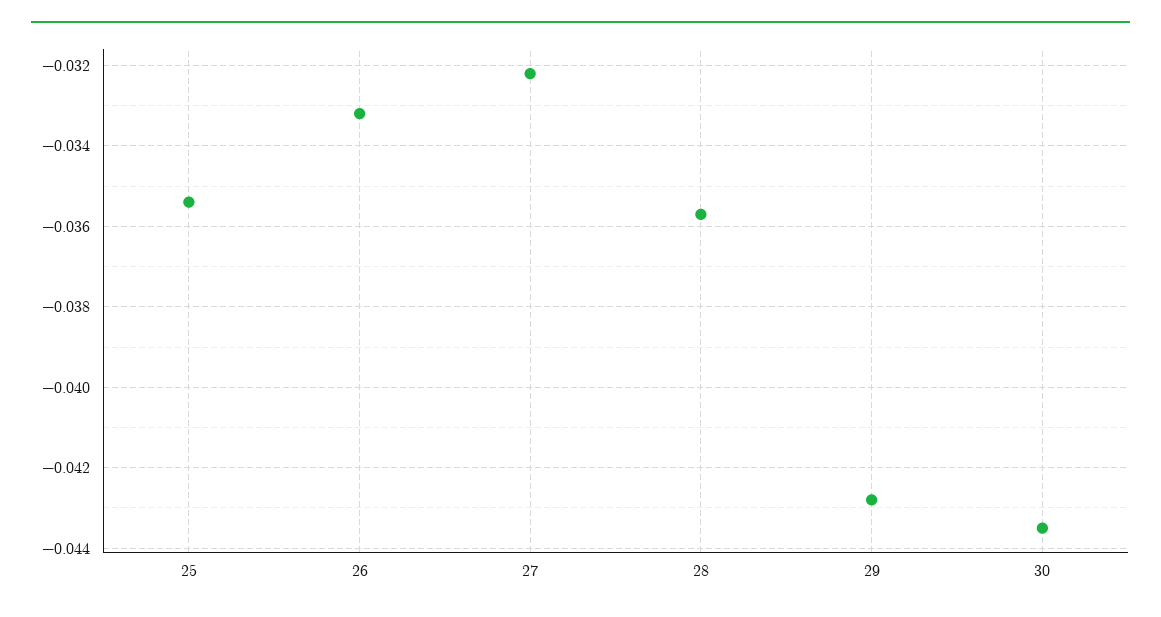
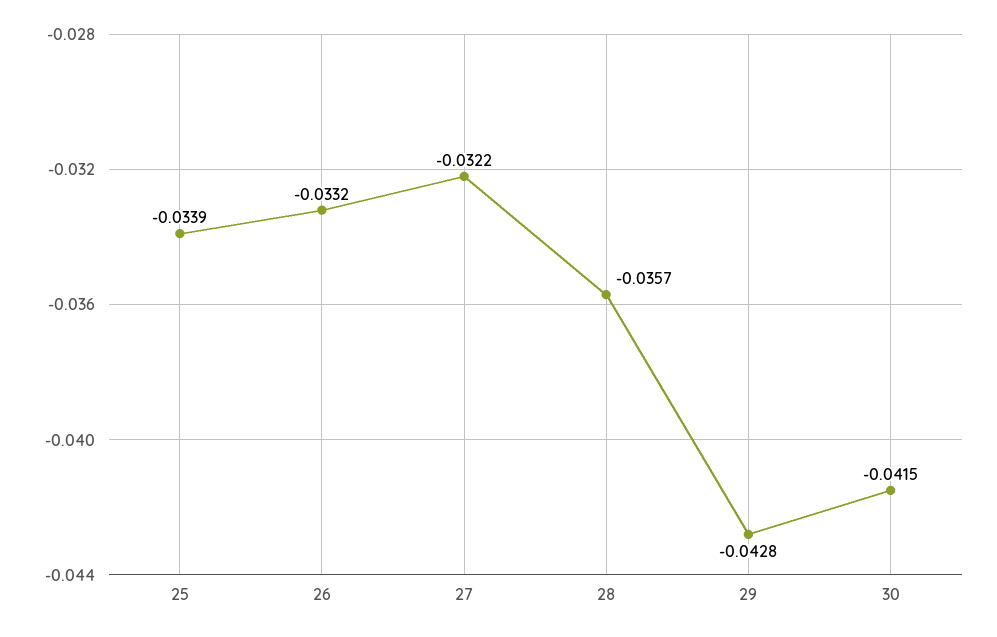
  {
-   "25": -0.0355,
+   "25": -0.0339,
    "26": -0.0332,
    "27": -0.0322,
    "28": -0.0357,
    "29": -0.0428,
-   "30": -0.0435
+   "30": -0.0415
  }

